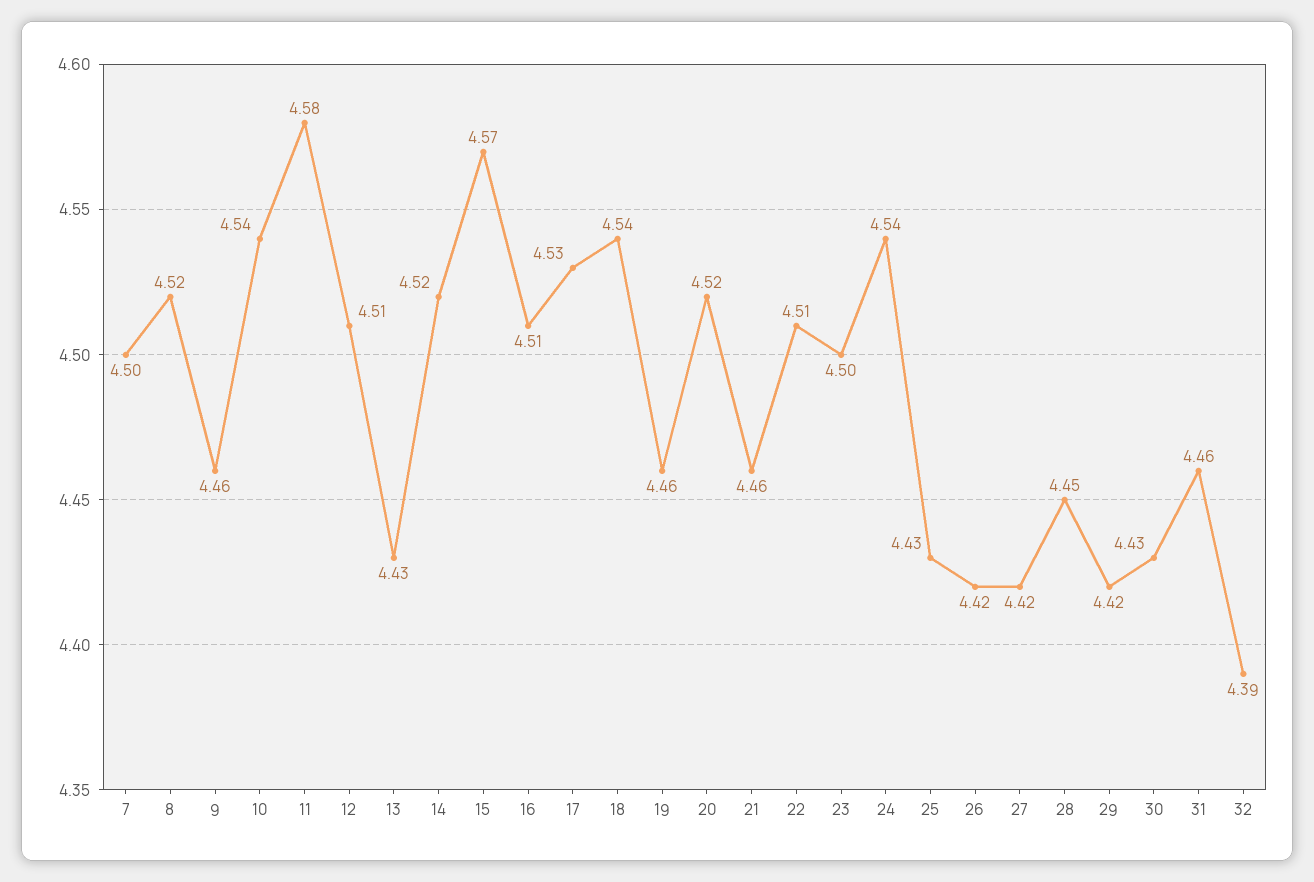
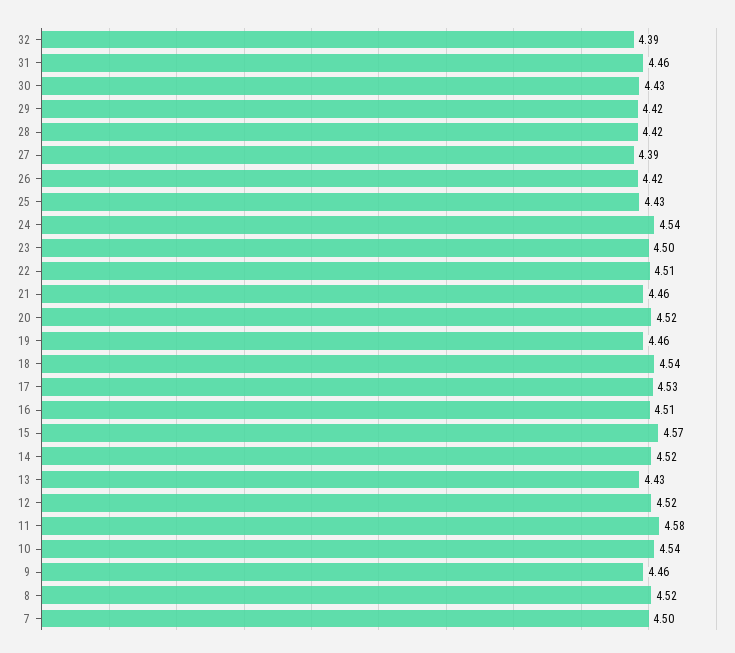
  {
    "7": 4.5,
    "8": 4.52,
    "9": 4.46,
    "10": 4.54,
    "11": 4.58,
-   "12": 4.51,
+   "12": 4.52,
    "13": 4.43,
    "14": 4.52,
    "15": 4.57,
    "16": 4.51,
    "17": 4.53,
    "18": 4.54,
    "19": 4.46,
    "20": 4.52,
    "21": 4.46,
    "22": 4.51,
    "23": 4.5,
    "24": 4.54,
    "25": 4.43,
    "26": 4.42,
-   "27": 4.42,
+   "27": 4.39,
-   "28": 4.45,
+   "28": 4.42,
    "29": 4.42,
    "30": 4.43,
    "31": 4.46,
    "32": 4.39
  }

